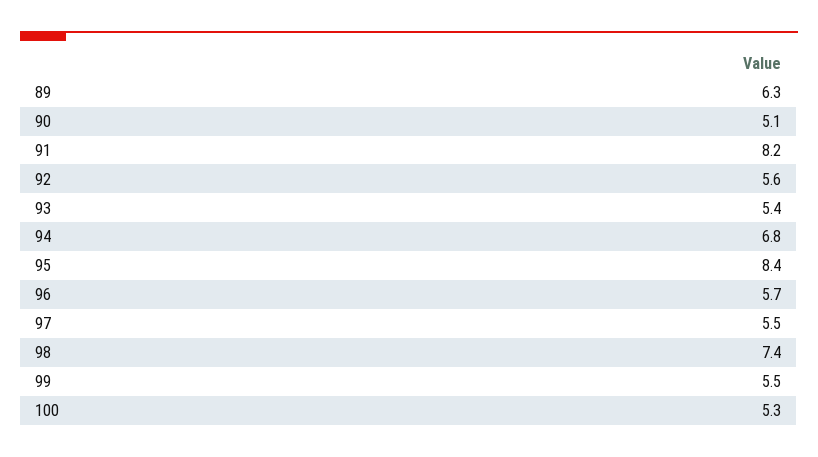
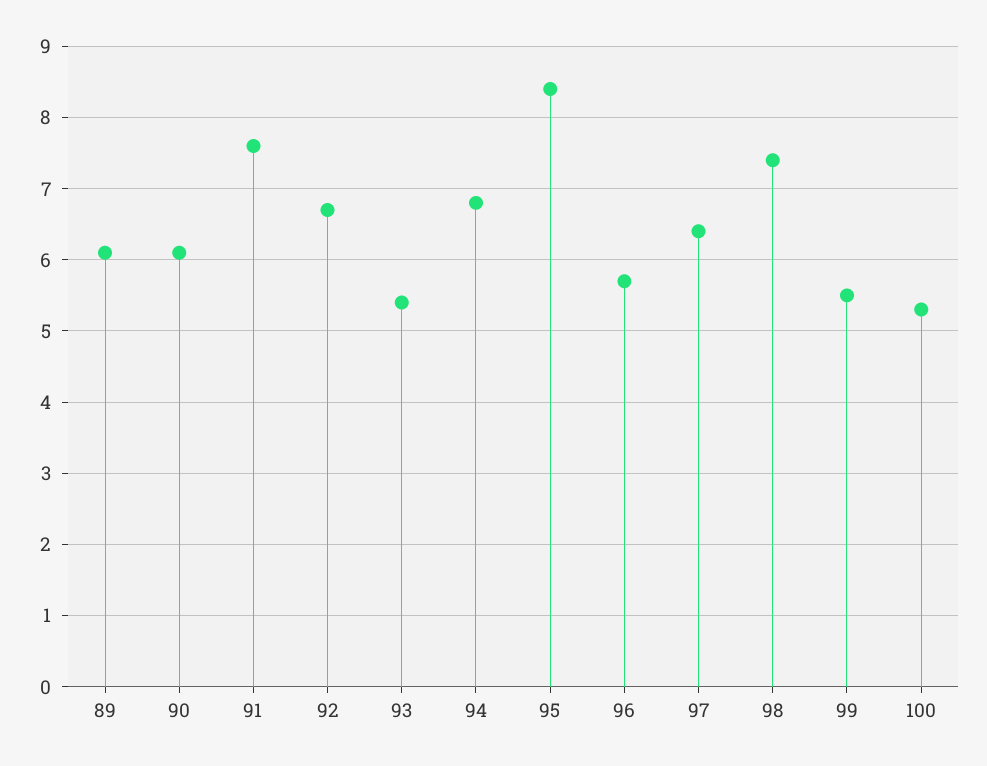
  {
-   "89": 6.3,
+   "89": 6.1,
-   "90": 5.1,
+   "90": 6.1,
-   "91": 8.2,
+   "91": 7.6,
-   "92": 5.6,
+   "92": 6.7,
    "93": 5.4,
    "94": 6.8,
    "95": 8.4,
    "96": 5.7,
-   "97": 5.5,
+   "97": 6.4,
    "98": 7.4,
    "99": 5.5,
    "100": 5.3
  }

